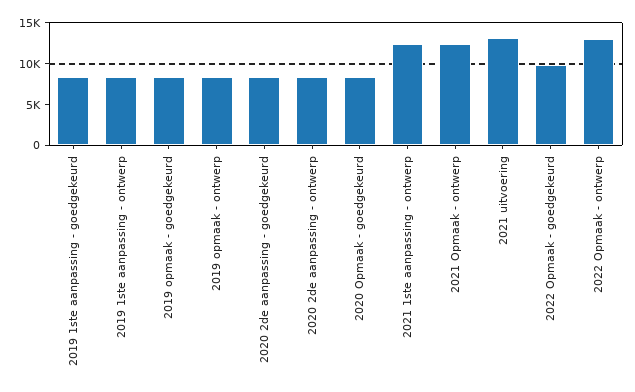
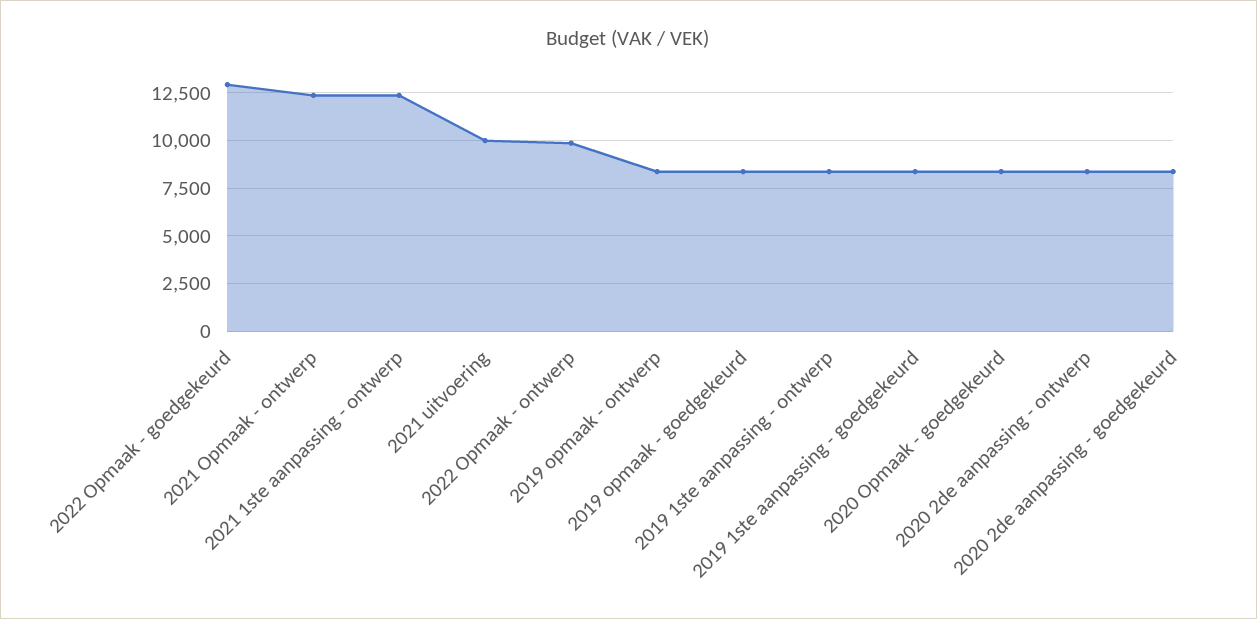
  {
    "2019 1ste aanpassing - goedgekeurd": 8500,
    "2019 1ste aanpassing - ontwerp": 8500,
    "2019 opmaak - goedgekeurd": 8500,
    "2019 opmaak - ontwerp": 8500,
    "2020 2de aanpassing - goedgekeurd": 8500,
    "2020 2de aanpassing - ontwerp": 8500,
    "2020 Opmaak - goedgekeurd": 8500,
    "2021 1ste aanpassing - ontwerp": 12500,
    "2021 Opmaak - ontwerp": 12500,
-   "2021 uitvoering": 13000,
+   "2021 uitvoering": 10000,
-   "2022 Opmaak - goedgekeurd": 10000,
+   "2022 Opmaak - goedgekeurd": 13000,
-   "2022 Opmaak - ontwerp": 13000
+   "2022 Opmaak - ontwerp": 10000
  }

